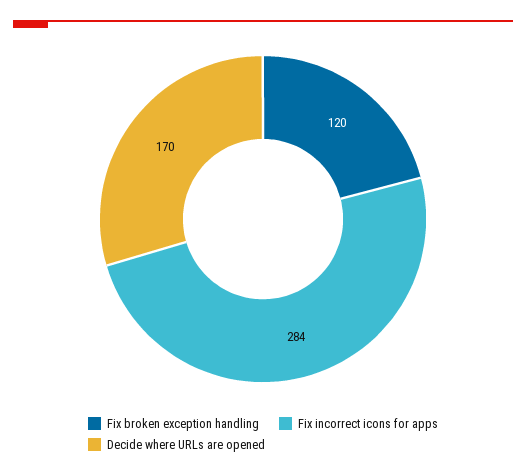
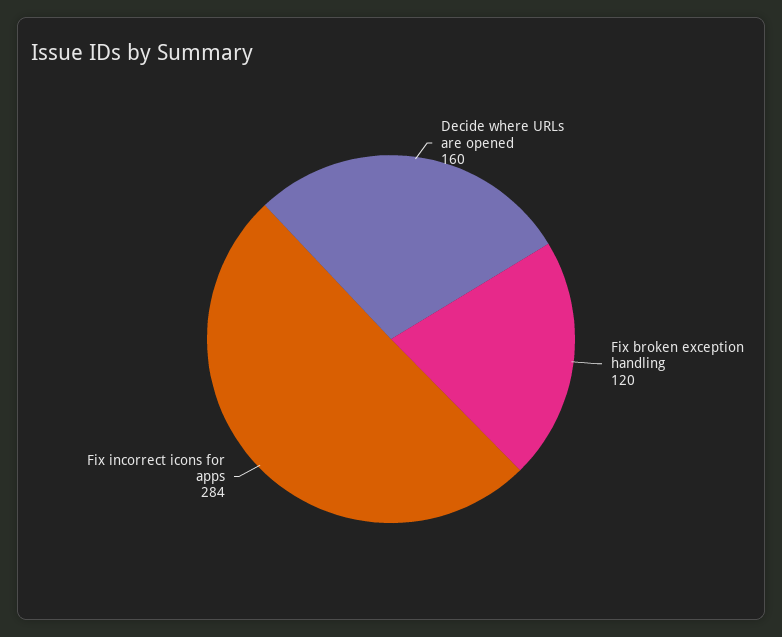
  {
    "Fix broken exception handling": 120,
    "Fix incorrect icons for apps": 284,
-   "Decide where URLs are opened": 170
+   "Decide where URLs are opened": 160
  }

